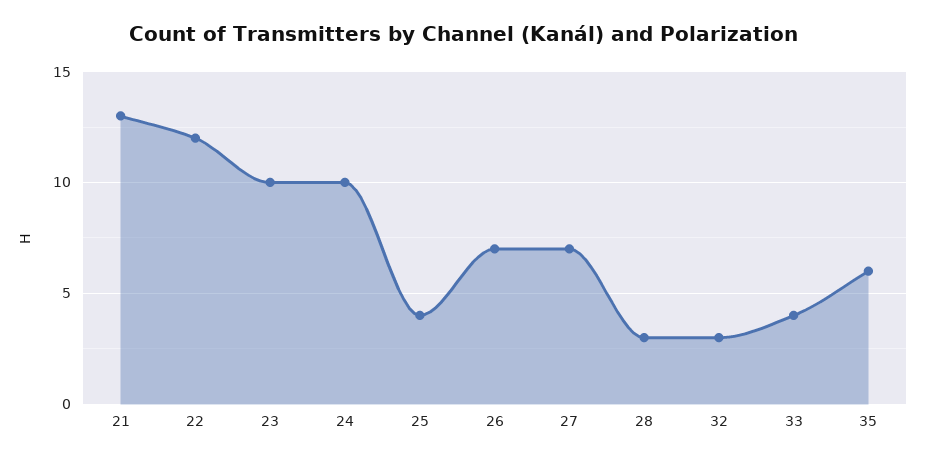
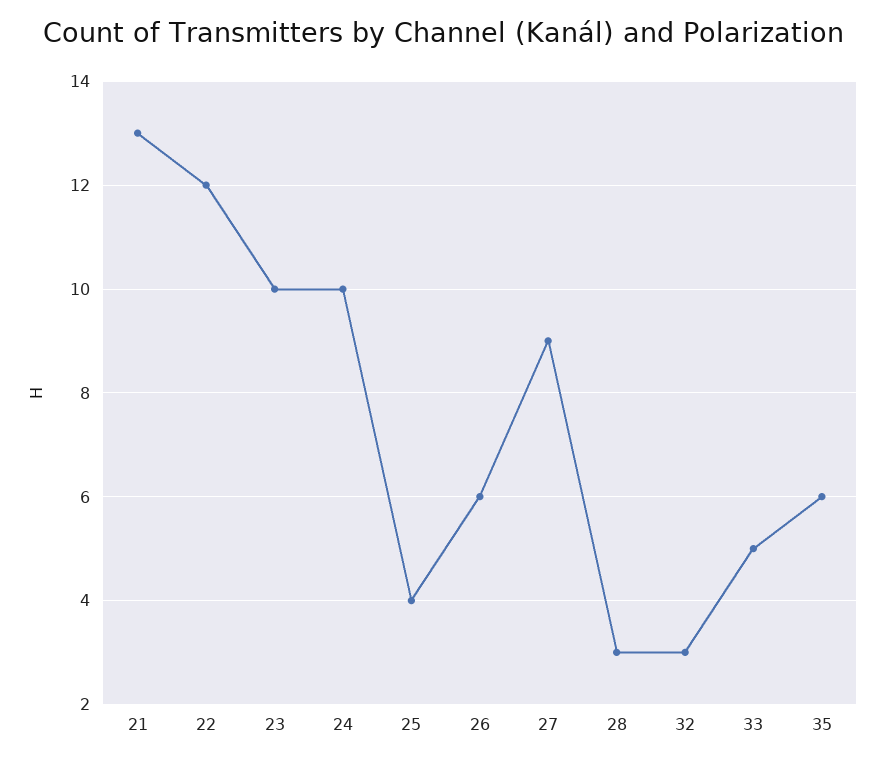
  {
    "21": 13,
    "22": 12,
    "23": 10,
    "24": 10,
    "25": 4,
-   "26": 7,
+   "26": 6,
-   "27": 7,
+   "27": 9,
    "28": 3,
    "32": 3,
-   "33": 4,
+   "33": 5,
    "35": 6
  }

